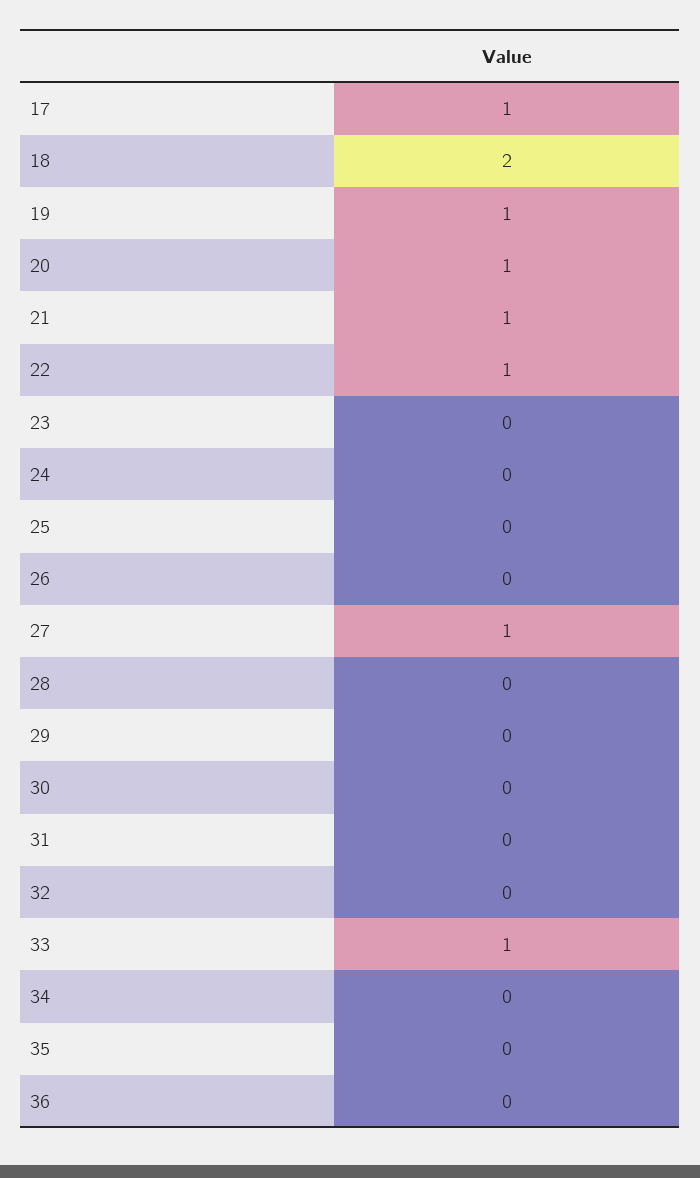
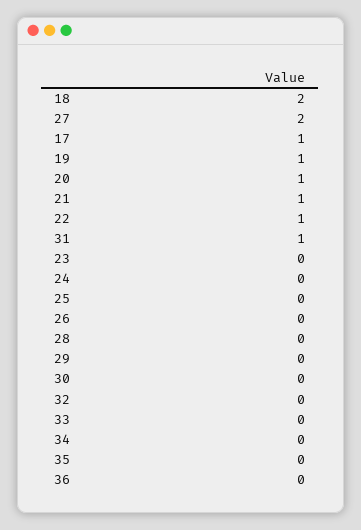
  {
    "17": 1,
    "18": 2,
    "19": 1,
    "20": 1,
    "21": 1,
    "22": 1,
    "23": 0,
    "24": 0,
    "25": 0,
    "26": 0,
-   "27": 1,
+   "27": 2,
    "28": 0,
    "29": 0,
    "30": 0,
-   "31": 0,
+   "31": 1,
    "32": 0,
-   "33": 1,
+   "33": 0,
    "34": 0,
    "35": 0,
    "36": 0
  }

